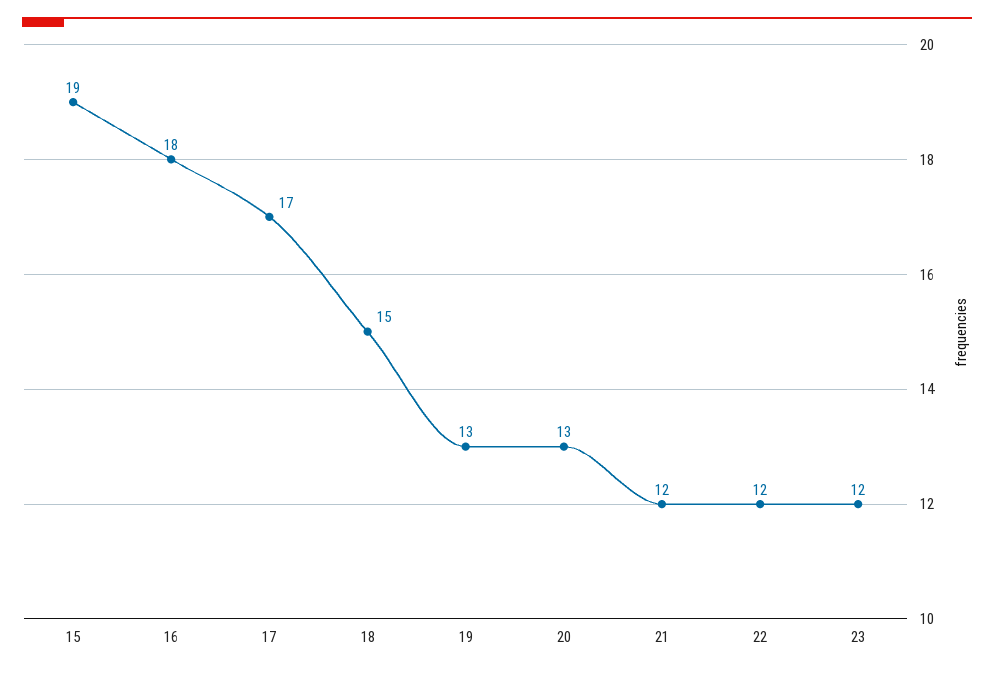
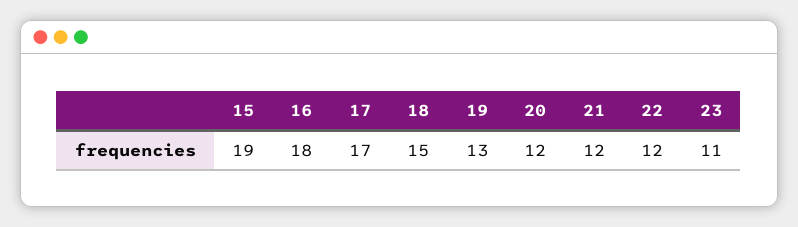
  {
    "15": 19,
    "16": 18,
    "17": 17,
    "18": 15,
    "19": 13,
-   "20": 13,
+   "20": 12,
    "21": 12,
    "22": 12,
-   "23": 12
+   "23": 11
  }

